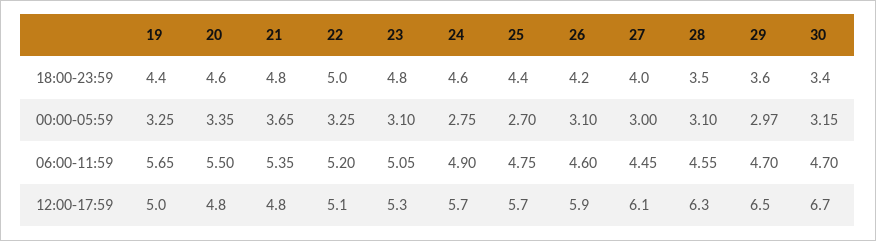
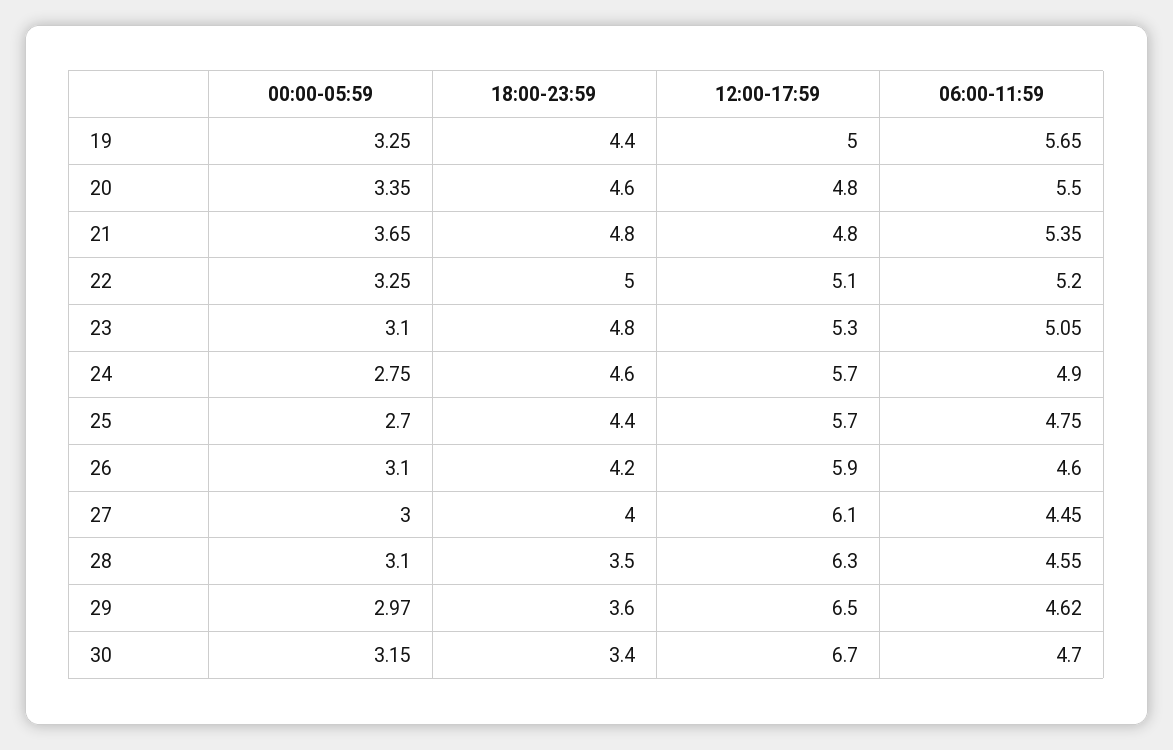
  {
    "19": {
      "18:00-23:59": 4.4,
      "00:00-05:59": 3.25,
      "06:00-11:59": 5.65,
      "12:00-17:59": 5
    },
    "20": {
      "18:00-23:59": 4.6,
      "00:00-05:59": 3.35,
      "06:00-11:59": 5.5,
      "12:00-17:59": 4.8
    },
    "21": {
      "18:00-23:59": 4.8,
      "00:00-05:59": 3.65,
      "06:00-11:59": 5.35,
      "12:00-17:59": 4.8
    },
    "22": {
      "18:00-23:59": 5,
      "00:00-05:59": 3.25,
      "06:00-11:59": 5.2,
      "12:00-17:59": 5.1
    },
    "23": {
      "18:00-23:59": 4.8,
      "00:00-05:59": 3.1,
      "06:00-11:59": 5.05,
      "12:00-17:59": 5.3
    },
    "24": {
      "18:00-23:59": 4.6,
      "00:00-05:59": 2.75,
      "06:00-11:59": 4.9,
      "12:00-17:59": 5.7
    },
    "25": {
      "18:00-23:59": 4.4,
      "00:00-05:59": 2.7,
      "06:00-11:59": 4.75,
      "12:00-17:59": 5.7
    },
    "26": {
      "18:00-23:59": 4.2,
      "00:00-05:59": 3.1,
      "06:00-11:59": 4.6,
      "12:00-17:59": 5.9
    },
    "27": {
      "18:00-23:59": 4,
      "00:00-05:59": 3,
      "06:00-11:59": 4.45,
      "12:00-17:59": 6.1
    },
    "28": {
      "18:00-23:59": 3.5,
      "00:00-05:59": 3.1,
      "06:00-11:59": 4.55,
      "12:00-17:59": 6.3
    },
    "29": {
      "18:00-23:59": 3.6,
      "00:00-05:59": 2.97,
-     "06:00-11:59": 4.7,
+     "06:00-11:59": 4.62,
      "12:00-17:59": 6.5
    },
    "30": {
      "18:00-23:59": 3.4,
      "00:00-05:59": 3.15,
      "06:00-11:59": 4.7,
      "12:00-17:59": 6.7
    }
  }

